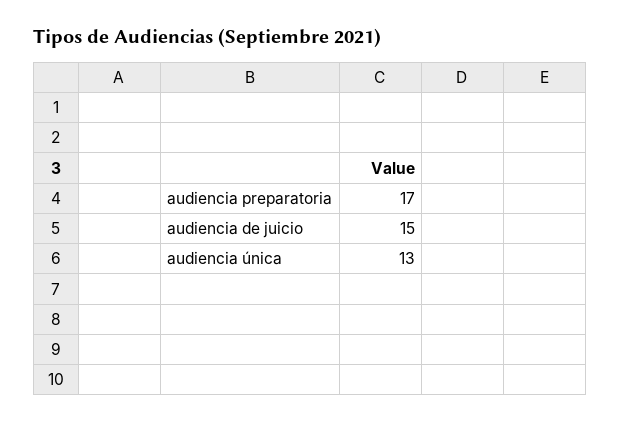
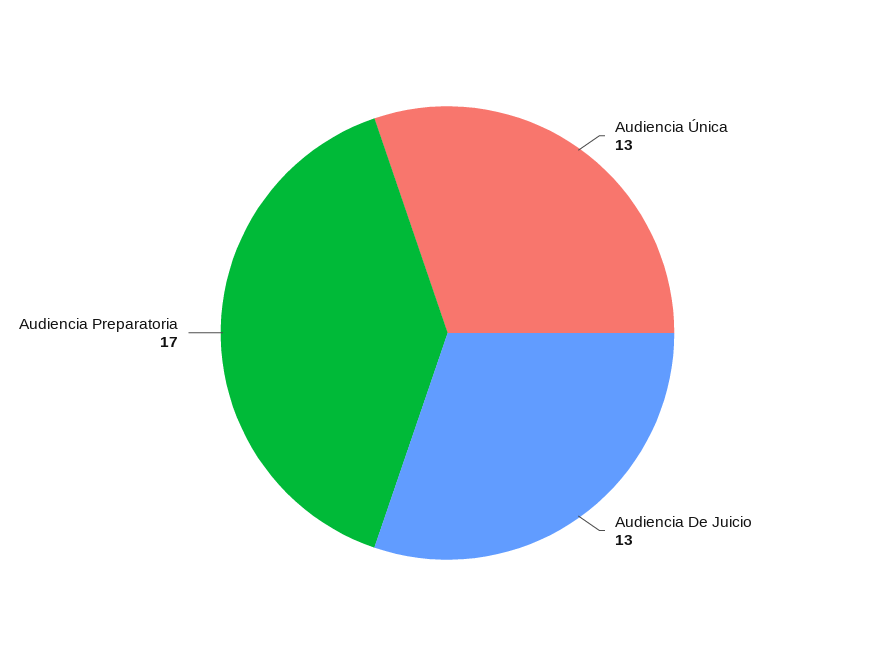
  {
    "audiencia preparatoria": 17,
-   "audiencia de juicio": 15,
+   "audiencia de juicio": 13,
    "audiencia única": 13
  }

